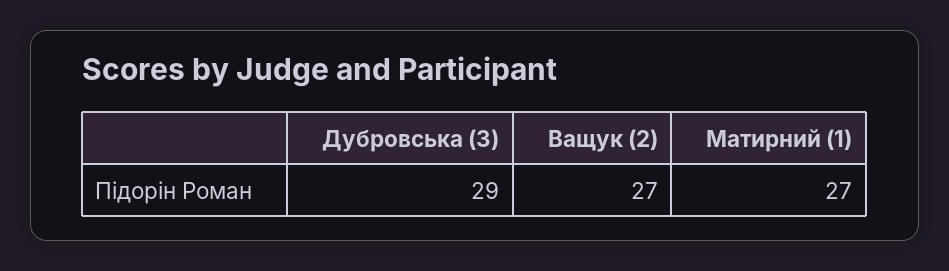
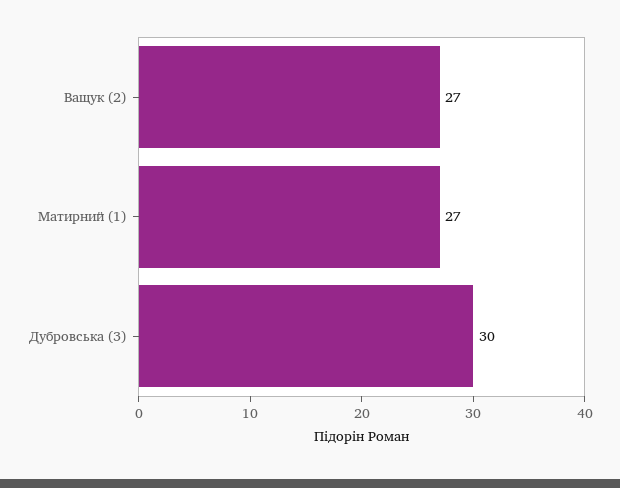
  {
-   "Дубровська (3)": 29,
+   "Дубровська (3)": 30,
    "Ващук (2)": 27,
    "Матирний (1)": 27
  }

